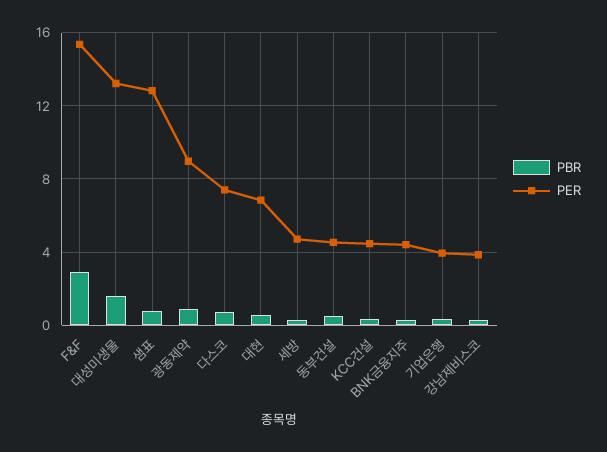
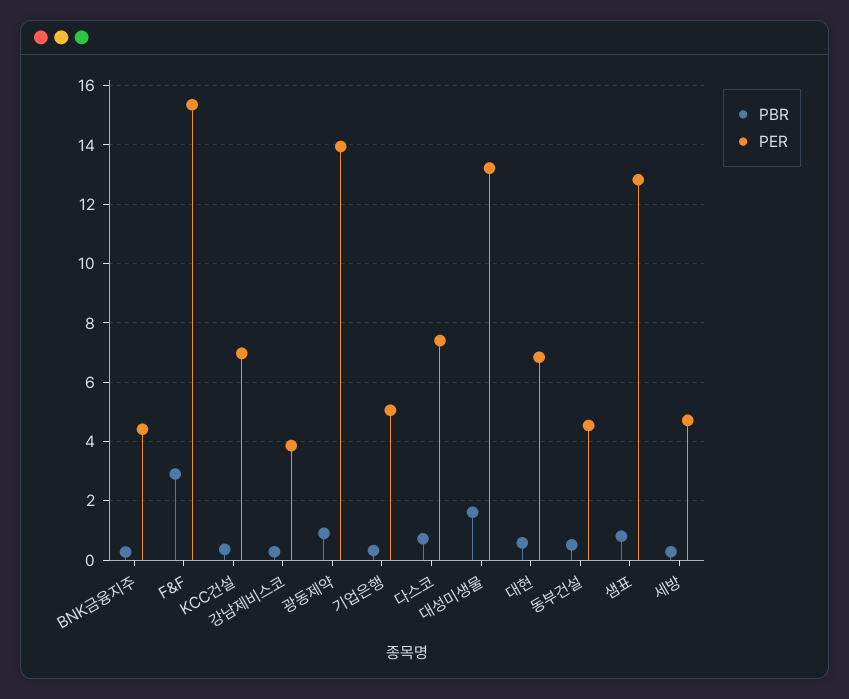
  {
    "PBR": {
      "F&F": 3,
      "대성미생물": 1.5,
      "샘표": 0.75,
      "광동제약": 1,
      "다스코": 0.75,
      "대현": 0.5,
      "세방": 0.25,
      "동부건설": 0.5,
      "KCC건설": 0.25,
      "BNK금융지주": 0.25,
      "기업은행": 0.25,
      "강남제비스코": 0.25
    },
    "PER": {
      "F&F": 15.25,
      "대성미생물": 13.25,
      "샘표": 12.75,
-     "광동제약": 9,
+     "광동제약": 14,
      "다스코": 7.5,
      "대현": 6.75,
      "세방": 4.75,
      "동부건설": 4.5,
-     "KCC건설": 4.5,
+     "KCC건설": 7,
      "BNK금융지주": 4.5,
-     "기업은행": 4,
+     "기업은행": 5,
      "강남제비스코": 3.75
    }
  }

